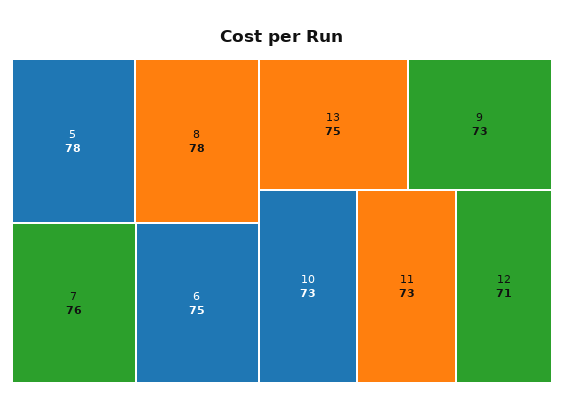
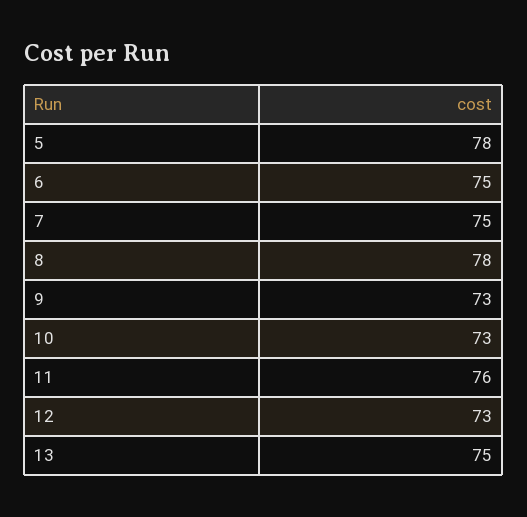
  {
    "5": 78,
    "8": 78,
-   "7": 76,
+   "7": 75,
    "6": 75,
    "13": 75,
    "9": 73,
    "10": 73,
-   "11": 73,
+   "11": 76,
-   "12": 71
+   "12": 73
  }

